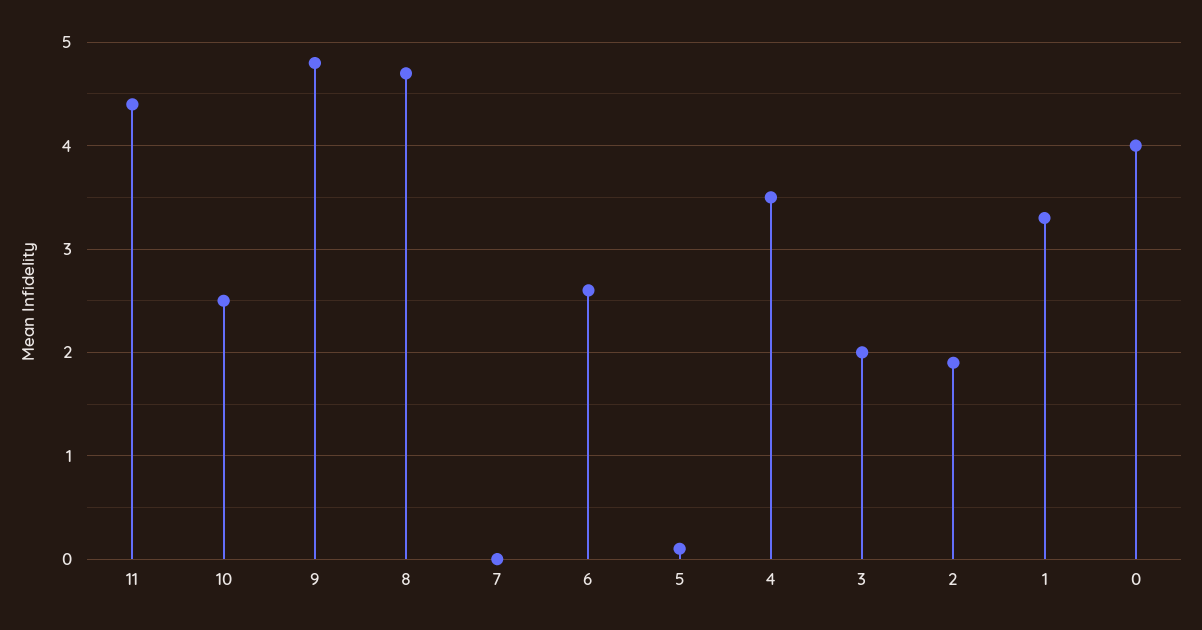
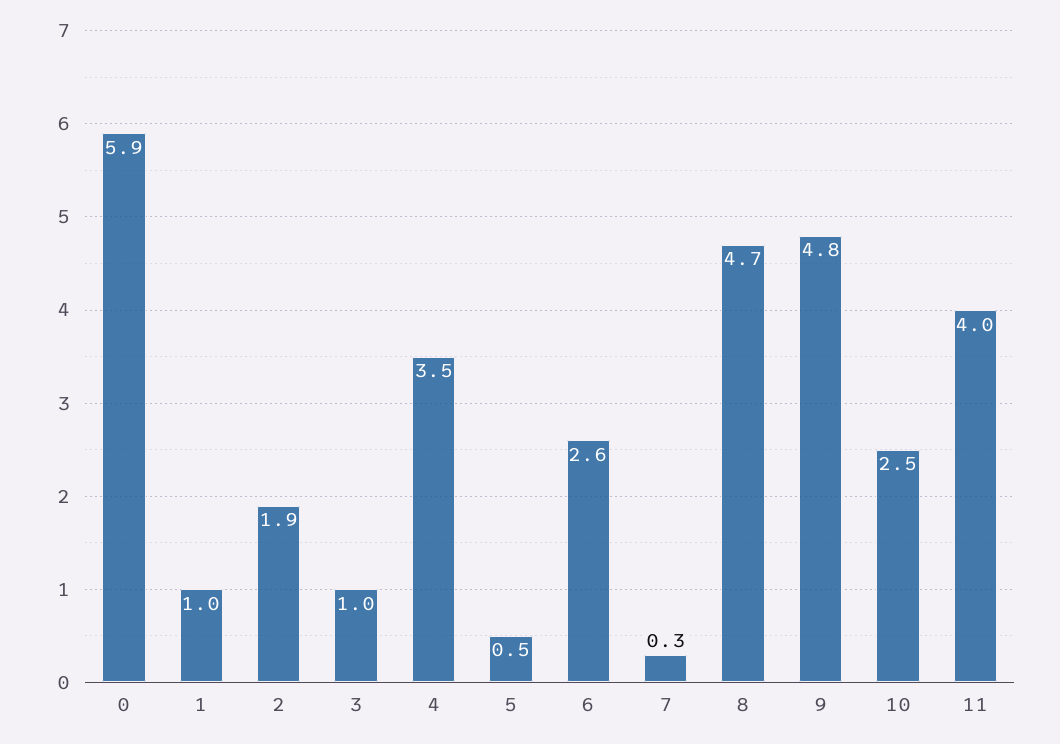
  {
-   "11": 4.4,
+   "11": 4,
    "10": 2.5,
    "9": 4.8,
    "8": 4.7,
-   "7": 0,
+   "7": 0.3,
    "6": 2.6,
-   "5": 0.1,
+   "5": 0.5,
    "4": 3.5,
-   "3": 2,
+   "3": 1,
    "2": 1.9,
-   "1": 3.3,
+   "1": 1,
-   "0": 4
+   "0": 5.9
  }

